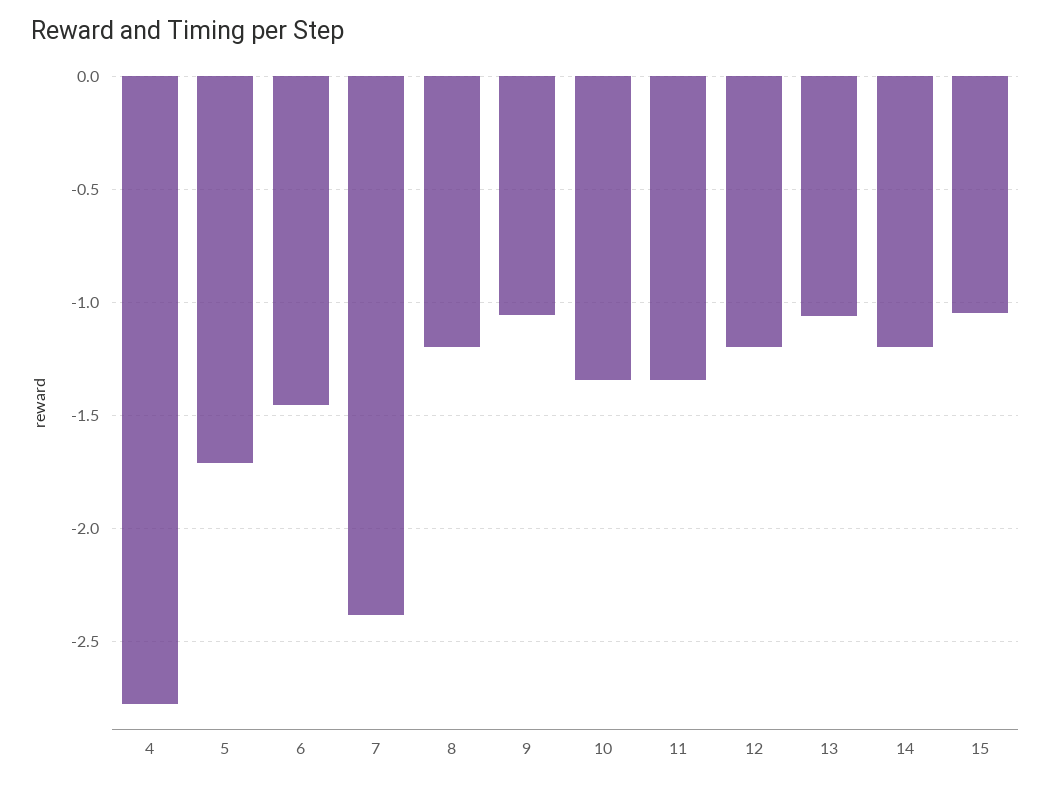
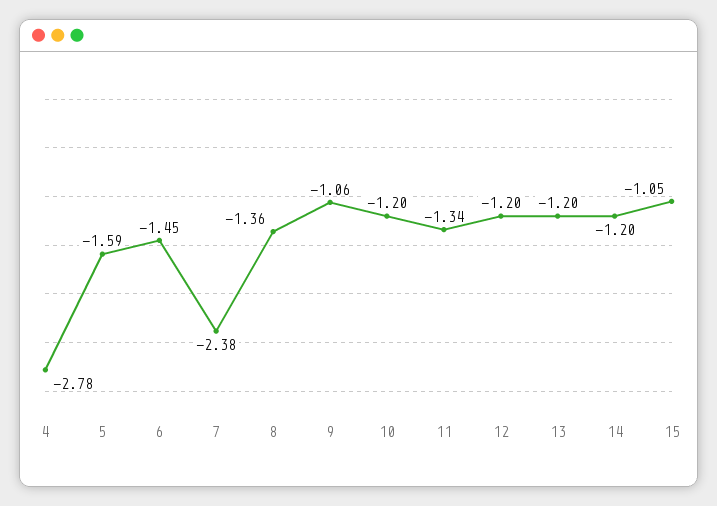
  {
    "4": -2.78,
-   "5": -1.7,
+   "5": -1.59,
    "6": -1.45,
    "7": -2.38,
-   "8": -1.2,
+   "8": -1.36,
    "9": -1.06,
-   "10": -1.35,
+   "10": -1.2,
    "11": -1.34,
    "12": -1.2,
-   "13": -1.05,
+   "13": -1.2,
    "14": -1.2,
    "15": -1.05
  }

